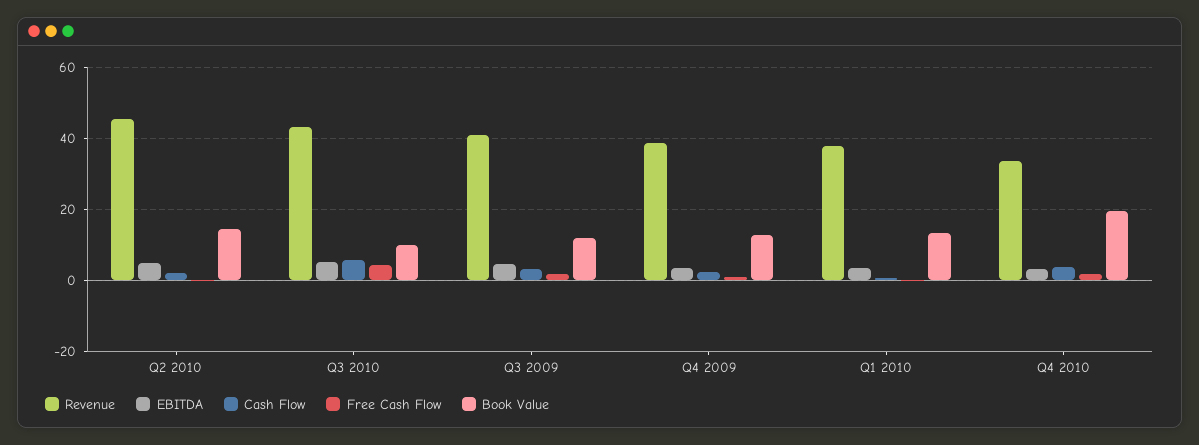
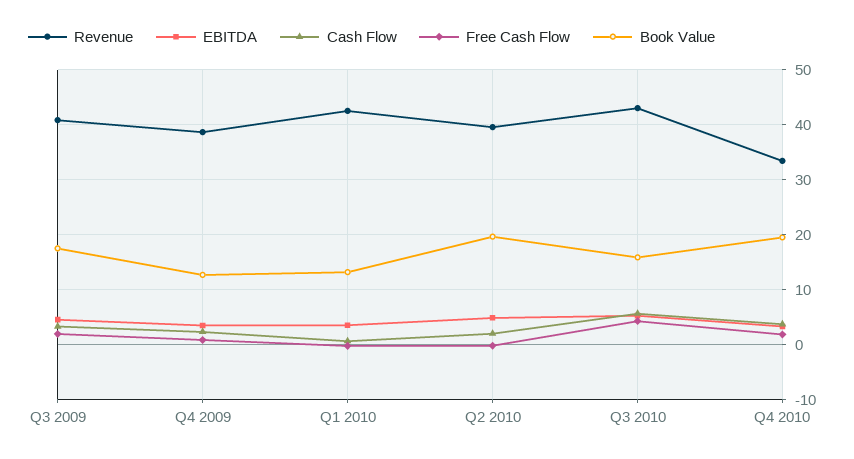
  {
    "Revenue": {
-     "Q2 2010": 46,
+     "Q2 2010": 40,
      "Q3 2010": 44,
      "Q3 2009": 40,
      "Q4 2009": 38,
-     "Q1 2010": 38,
+     "Q1 2010": 42,
      "Q4 2010": 34
    },
    "EBITDA": {
      "Q2 2010": 4,
      "Q3 2010": 6,
      "Q3 2009": 4,
      "Q4 2009": 4,
      "Q1 2010": 4,
      "Q4 2010": 4
    },
    "Cash Flow": {
      "Q2 2010": 2,
      "Q3 2010": 6,
      "Q3 2009": 4,
      "Q4 2009": 2,
      "Q1 2010": 0,
      "Q4 2010": 4
    },
    "Free Cash Flow": {
      "Q2 2010": 0,
      "Q3 2010": 4,
      "Q3 2009": 2,
      "Q4 2009": 0,
      "Q1 2010": 0,
      "Q4 2010": 2
    },
    "Book Value": {
-     "Q2 2010": 14,
+     "Q2 2010": 20,
-     "Q3 2010": 10,
+     "Q3 2010": 16,
-     "Q3 2009": 12,
+     "Q3 2009": 18,
      "Q4 2009": 12,
      "Q1 2010": 14,
      "Q4 2010": 20
    }
  }

